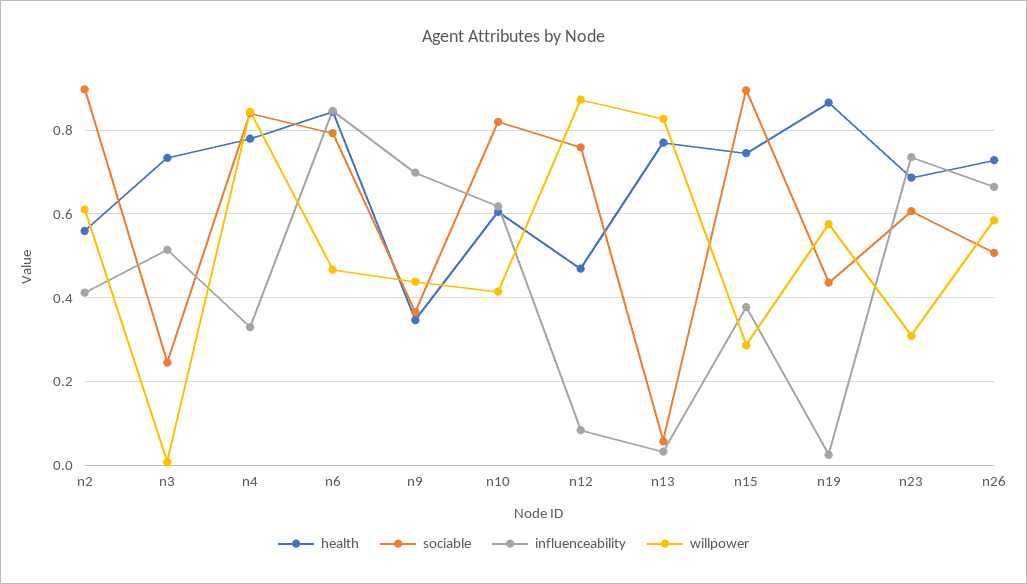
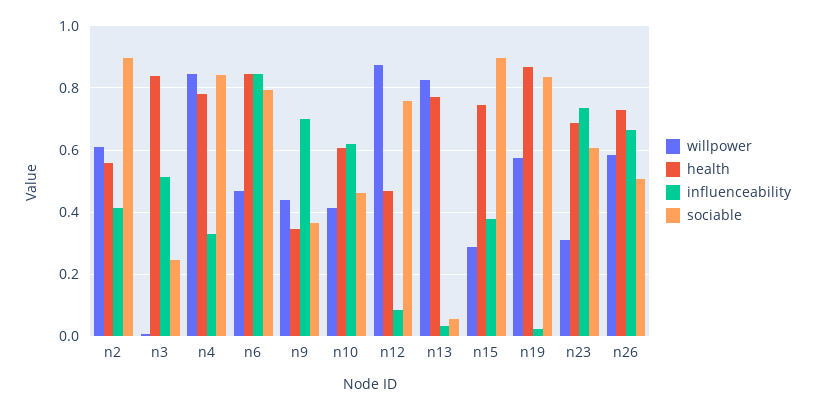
  {
    "health": {
      "n2": 0.56,
-     "n3": 0.74,
+     "n3": 0.84,
      "n4": 0.78,
      "n6": 0.84,
      "n9": 0.34,
      "n10": 0.6,
      "n12": 0.46,
      "n13": 0.78,
      "n15": 0.74,
      "n19": 0.86,
      "n23": 0.68,
      "n26": 0.72
    },
    "sociable": {
      "n2": 0.9,
      "n3": 0.24,
      "n4": 0.84,
      "n6": 0.8,
      "n9": 0.36,
-     "n10": 0.82,
+     "n10": 0.46,
      "n12": 0.76,
      "n13": 0.06,
      "n15": 0.9,
-     "n19": 0.44,
+     "n19": 0.84,
      "n23": 0.6,
      "n26": 0.5
    },
    "influenceability": {
      "n2": 0.42,
      "n3": 0.52,
      "n4": 0.34,
      "n6": 0.84,
      "n9": 0.7,
      "n10": 0.62,
      "n12": 0.08,
      "n13": 0.04,
      "n15": 0.38,
      "n19": 0.02,
      "n23": 0.74,
      "n26": 0.66
    },
    "willpower": {
      "n2": 0.62,
      "n3": 0,
      "n4": 0.84,
      "n6": 0.46,
      "n9": 0.44,
      "n10": 0.42,
      "n12": 0.88,
      "n13": 0.82,
      "n15": 0.28,
      "n19": 0.58,
      "n23": 0.3,
      "n26": 0.58
    }
  }

